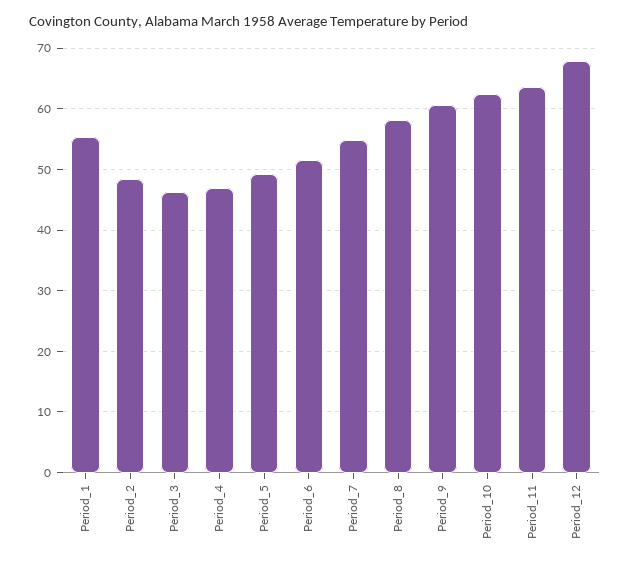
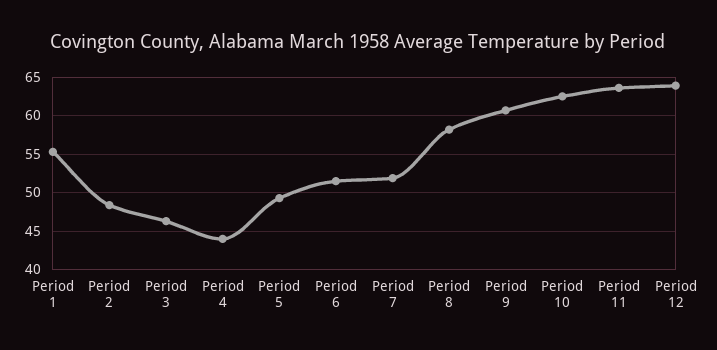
  {
    "Period_1": 55,
    "Period_2": 48,
    "Period_3": 46,
-   "Period_4": 47,
+   "Period_4": 44,
    "Period_5": 49,
    "Period_6": 52,
-   "Period_7": 55,
+   "Period_7": 52,
    "Period_8": 58,
    "Period_9": 61,
    "Period_10": 63,
    "Period_11": 64,
-   "Period_12": 68
+   "Period_12": 64
  }

